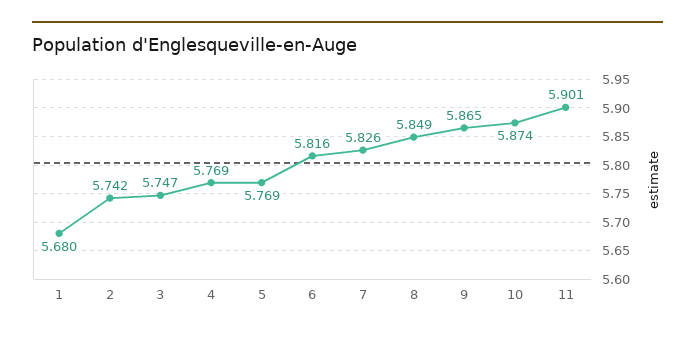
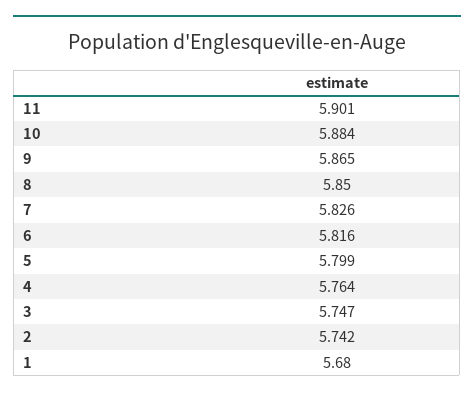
  {
    "1": 5.68,
    "2": 5.742,
    "3": 5.747,
-   "4": 5.769,
+   "4": 5.764,
-   "5": 5.769,
+   "5": 5.799,
    "6": 5.816,
    "7": 5.826,
-   "8": 5.849,
+   "8": 5.85,
    "9": 5.865,
-   "10": 5.874,
+   "10": 5.884,
    "11": 5.901
  }

